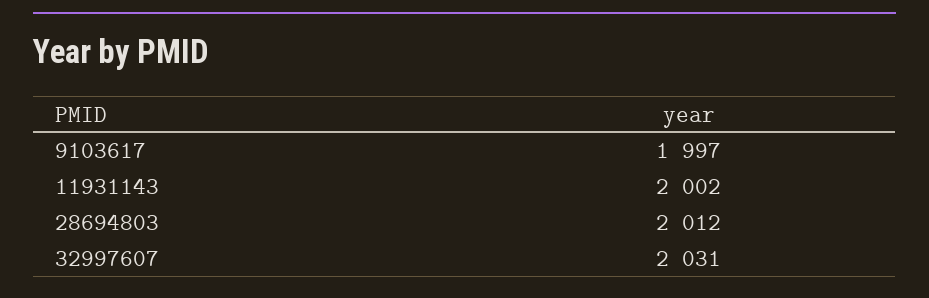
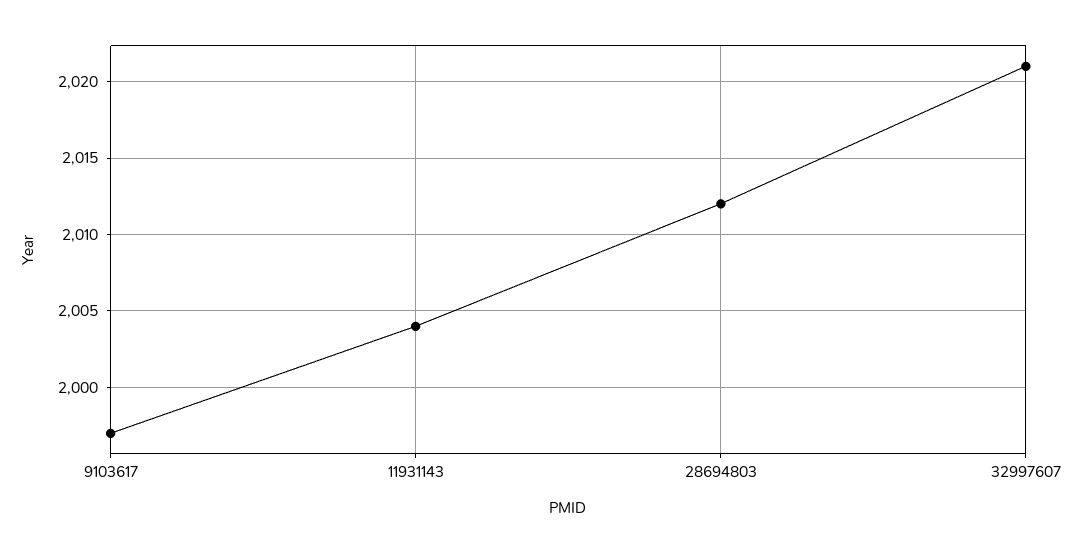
  {
    "9103617": 1997,
-   "11931143": 2002,
+   "11931143": 2004,
    "28694803": 2012,
-   "32997607": 2031
+   "32997607": 2021
  }

